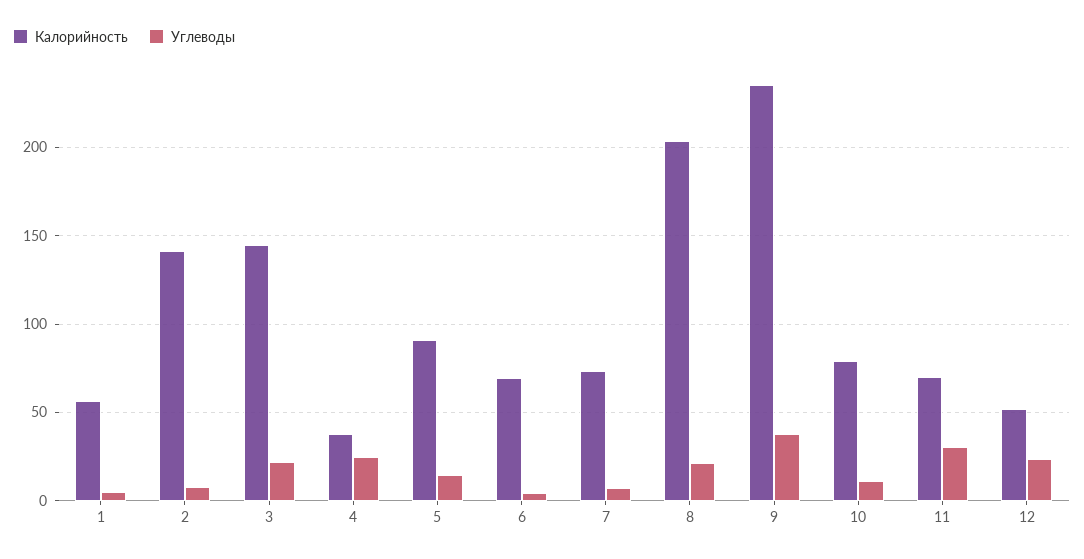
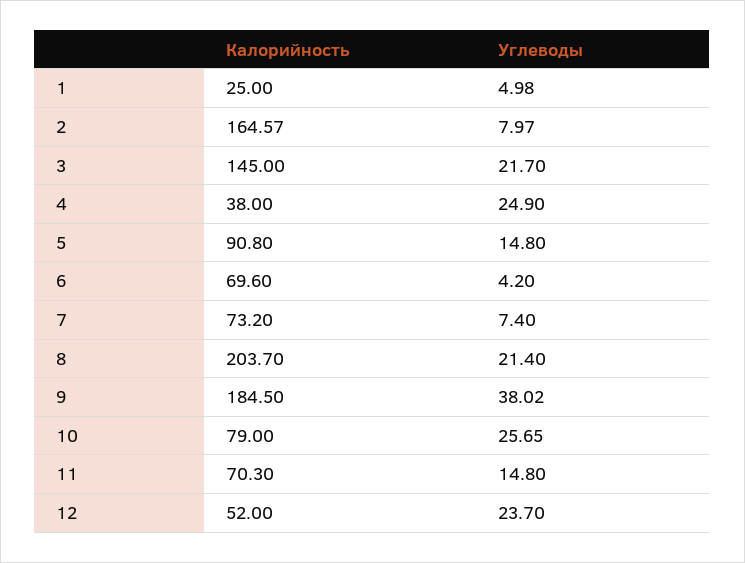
  {
    "Калорийность": {
-     "1": 55,
+     "1": 25,
-     "2": 140,
+     "2": 164.57,
      "3": 145,
      "4": 38,
      "5": 90.8,
      "6": 69.6,
      "7": 73.2,
      "8": 203.7,
-     "9": 235,
+     "9": 184.5,
      "10": 79,
      "11": 70.3,
      "12": 52
    },
    "Углеводы": {
      "1": 4.98,
      "2": 7.97,
      "3": 21.7,
      "4": 24.9,
      "5": 14.8,
      "6": 4.2,
      "7": 7.4,
      "8": 21.4,
      "9": 38.02,
-     "10": 10,
+     "10": 25.65,
-     "11": 30,
+     "11": 14.8,
      "12": 23.7
    }
  }

